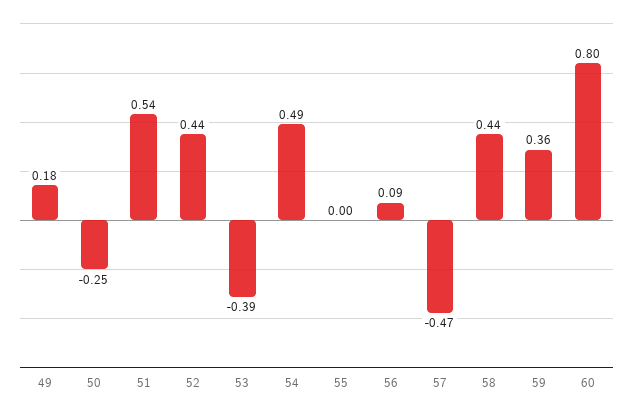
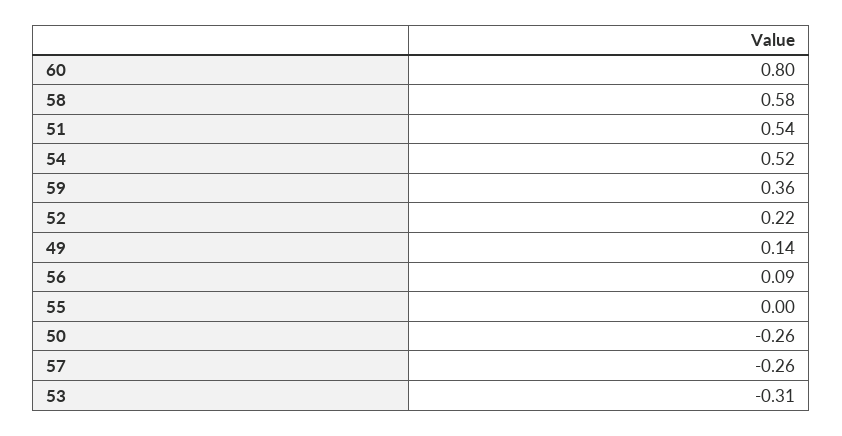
  {
-   "49": 0.18,
+   "49": 0.14,
-   "50": -0.25,
+   "50": -0.26,
    "51": 0.54,
-   "52": 0.44,
+   "52": 0.22,
-   "53": -0.39,
+   "53": -0.31,
-   "54": 0.49,
+   "54": 0.52,
    "55": 0,
    "56": 0.09,
-   "57": -0.47,
+   "57": -0.26,
-   "58": 0.44,
+   "58": 0.58,
    "59": 0.36,
    "60": 0.8
  }

